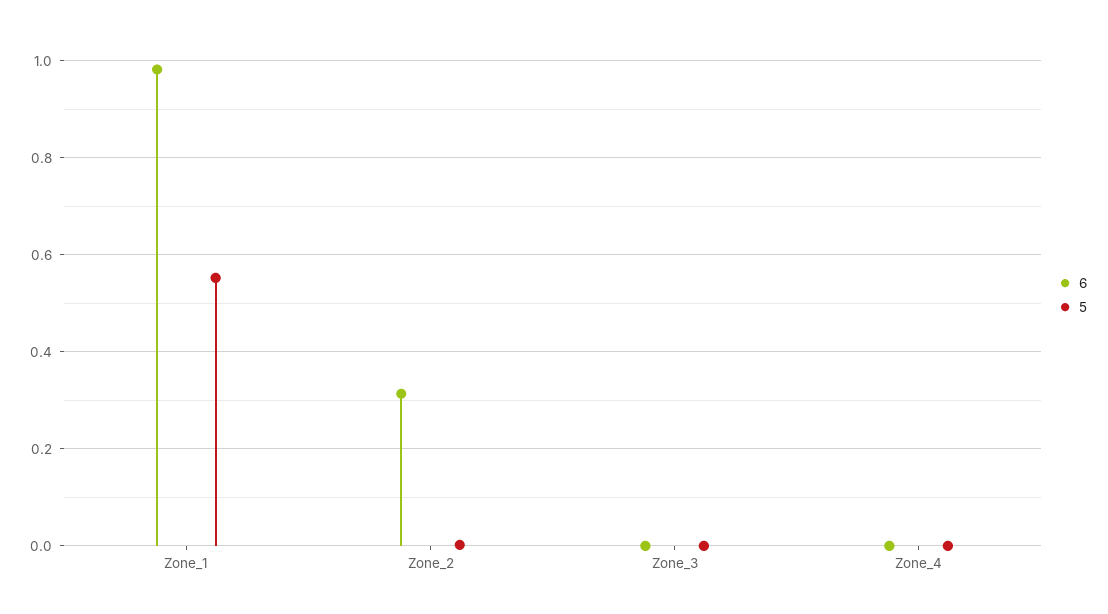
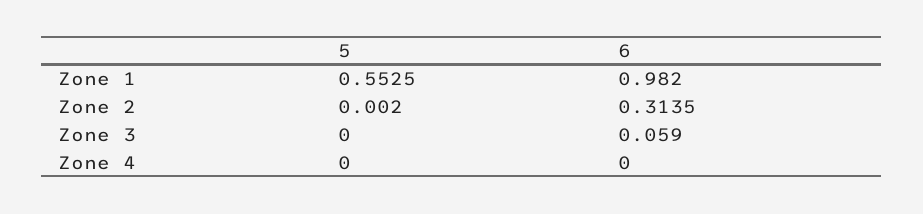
  {
    "6": {
      "Zone_1": 0.982,
      "Zone_2": 0.3135,
-     "Zone_3": 0,
+     "Zone_3": 0.059,
      "Zone_4": 0
    },
    "5": {
      "Zone_1": 0.5525,
      "Zone_2": 0.002,
      "Zone_3": 0,
      "Zone_4": 0
    }
  }

